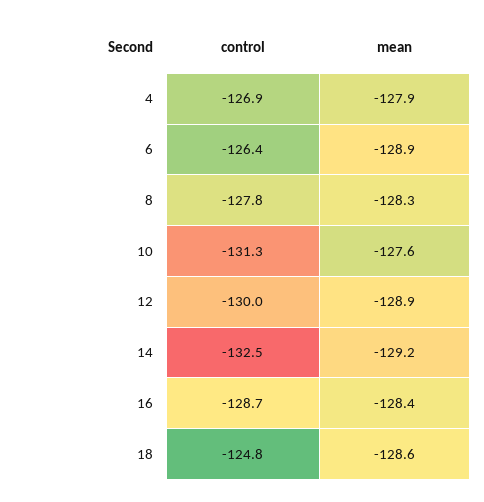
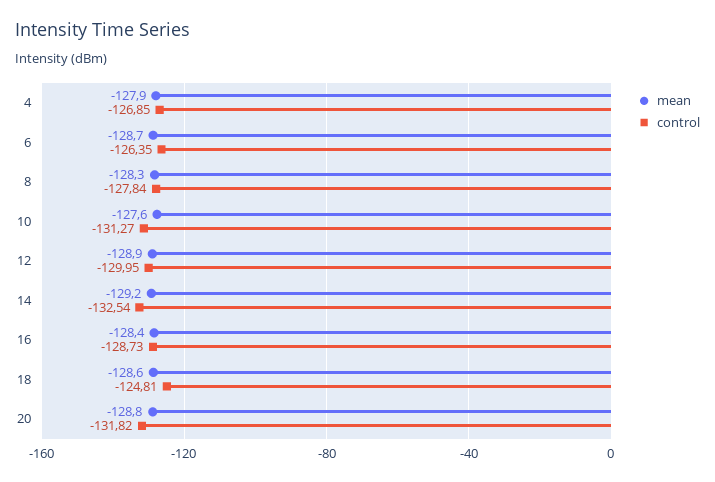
  {
    "control": {
      "4": -126.85,
      "6": -126.35,
      "8": -127.84,
      "10": -131.27,
      "12": -129.95,
      "14": -132.54,
      "16": -128.73,
-     "18": -124.81
+     "18": -124.81,
+     "20": -131.82
    },
    "mean": {
      "4": -127.9,
-     "6": -128.9,
+     "6": -128.7,
      "8": -128.3,
      "10": -127.6,
      "12": -128.9,
      "14": -129.2,
      "16": -128.4,
-     "18": -128.6
+     "18": -128.6,
+     "20": -128.8
    }
  }

